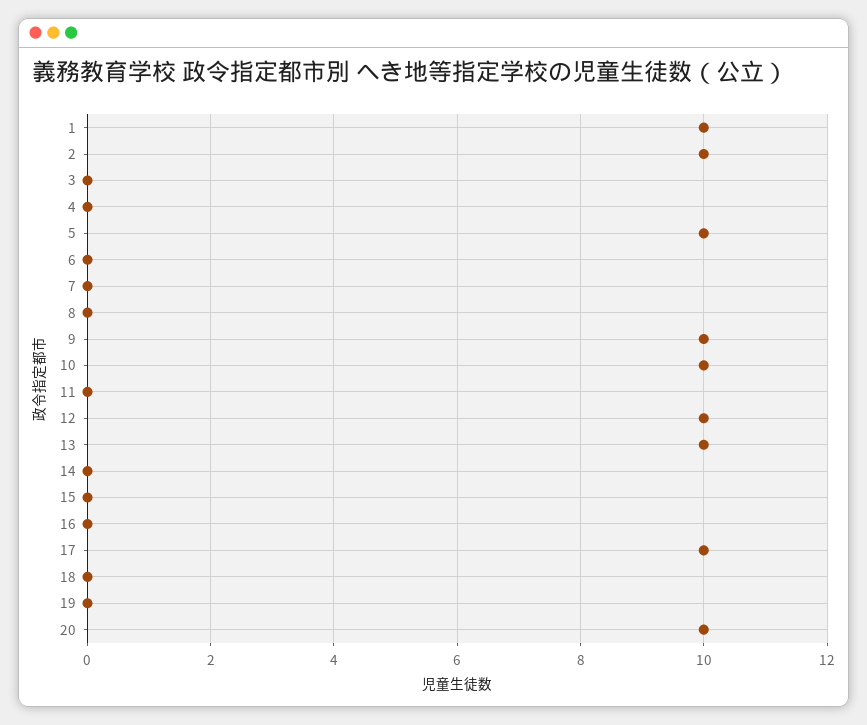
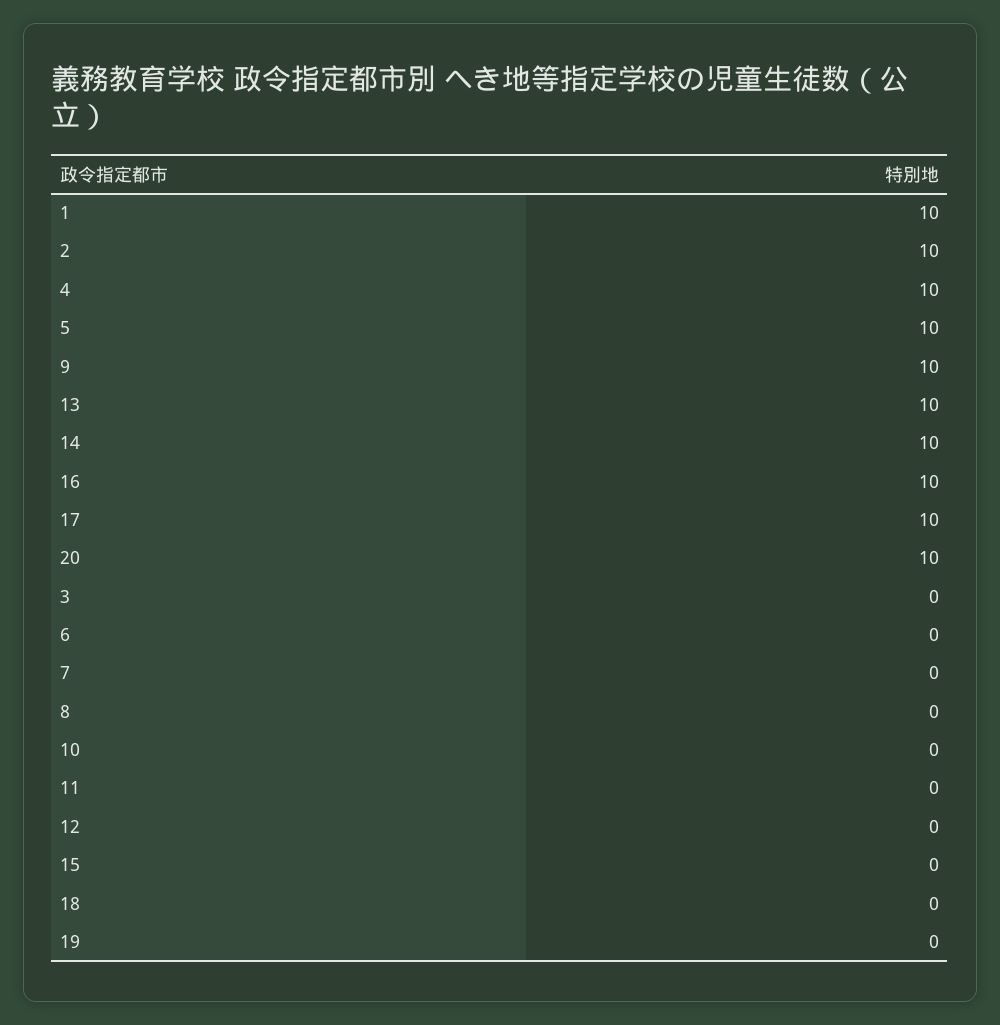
  {
    "1": 10,
    "2": 10,
    "3": 0,
-   "4": 0,
+   "4": 10,
    "5": 10,
    "6": 0,
    "7": 0,
    "8": 0,
    "9": 10,
-   "10": 10,
+   "10": 0,
    "11": 0,
-   "12": 10,
+   "12": 0,
    "13": 10,
-   "14": 0,
+   "14": 10,
    "15": 0,
-   "16": 0,
+   "16": 10,
    "17": 10,
    "18": 0,
    "19": 0,
    "20": 10
  }

